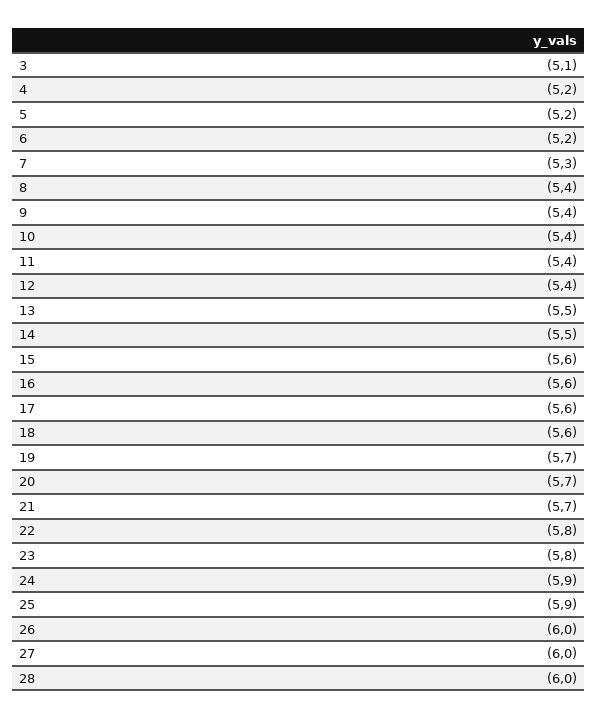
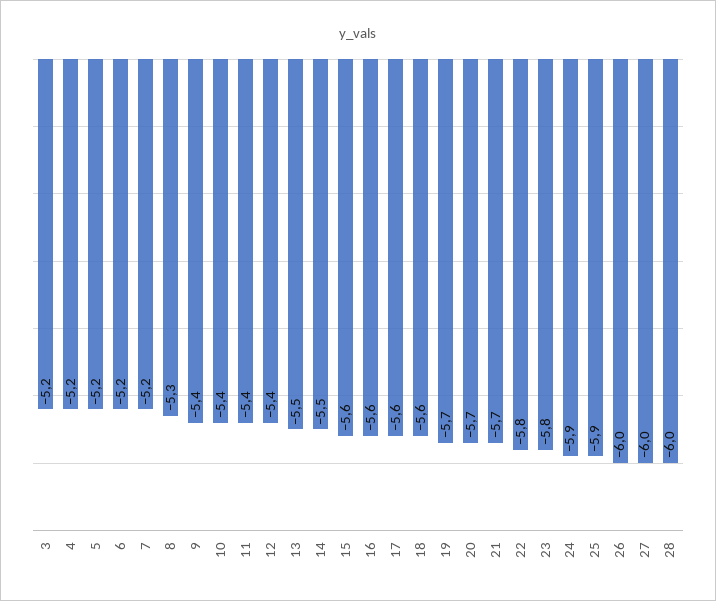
  {
-   "3": -5.1,
+   "3": -5.2,
    "4": -5.2,
    "5": -5.2,
    "6": -5.2,
-   "7": -5.3,
+   "7": -5.2,
-   "8": -5.4,
+   "8": -5.3,
    "9": -5.4,
    "10": -5.4,
    "11": -5.4,
    "12": -5.4,
    "13": -5.5,
    "14": -5.5,
    "15": -5.6,
    "16": -5.6,
    "17": -5.6,
    "18": -5.6,
    "19": -5.7,
    "20": -5.7,
    "21": -5.7,
    "22": -5.8,
    "23": -5.8,
    "24": -5.9,
    "25": -5.9,
    "26": -6,
    "27": -6,
    "28": -6
  }

